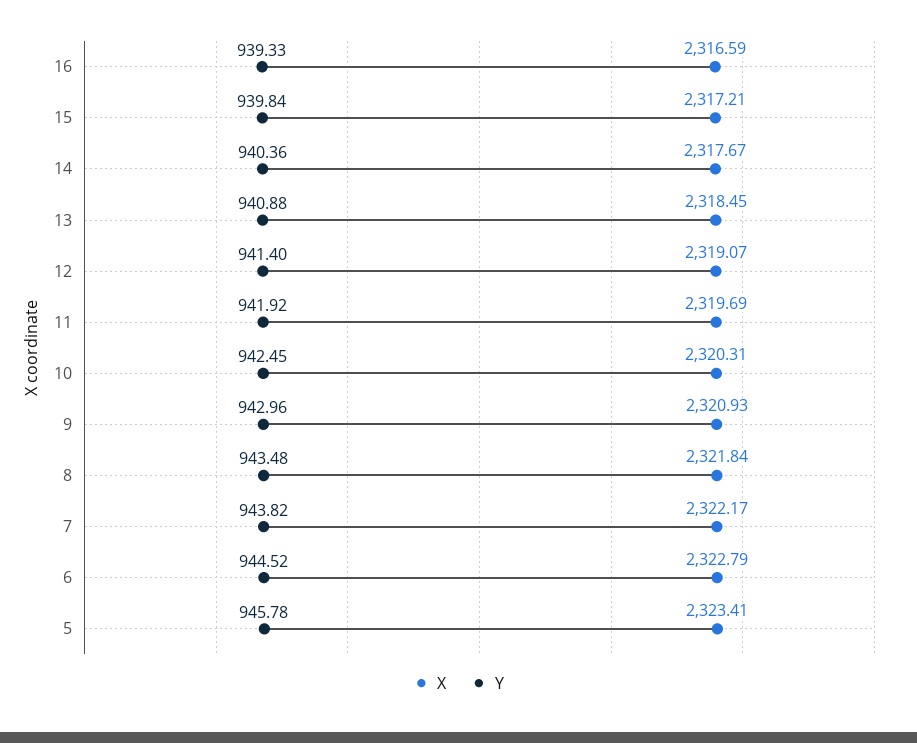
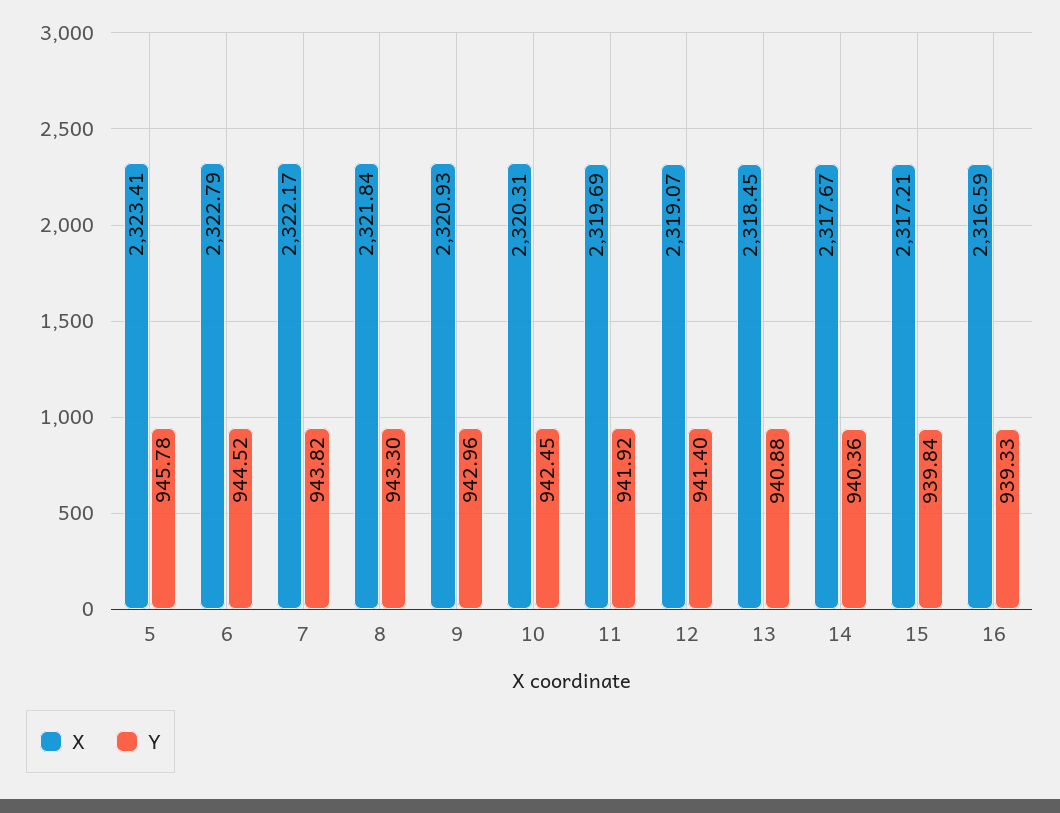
  {
    "X": {
      "16": 2316.59,
      "15": 2317.21,
      "14": 2317.67,
      "13": 2318.45,
      "12": 2319.07,
      "11": 2319.69,
      "10": 2320.31,
      "9": 2320.93,
      "8": 2321.84,
      "7": 2322.17,
      "6": 2322.79,
      "5": 2323.41
    },
    "Y": {
      "16": 939.33,
      "15": 939.84,
      "14": 940.36,
      "13": 940.88,
      "12": 941.4,
      "11": 941.92,
      "10": 942.45,
      "9": 942.96,
-     "8": 943.48,
+     "8": 943.3,
      "7": 943.82,
      "6": 944.52,
      "5": 945.78
    }
  }

